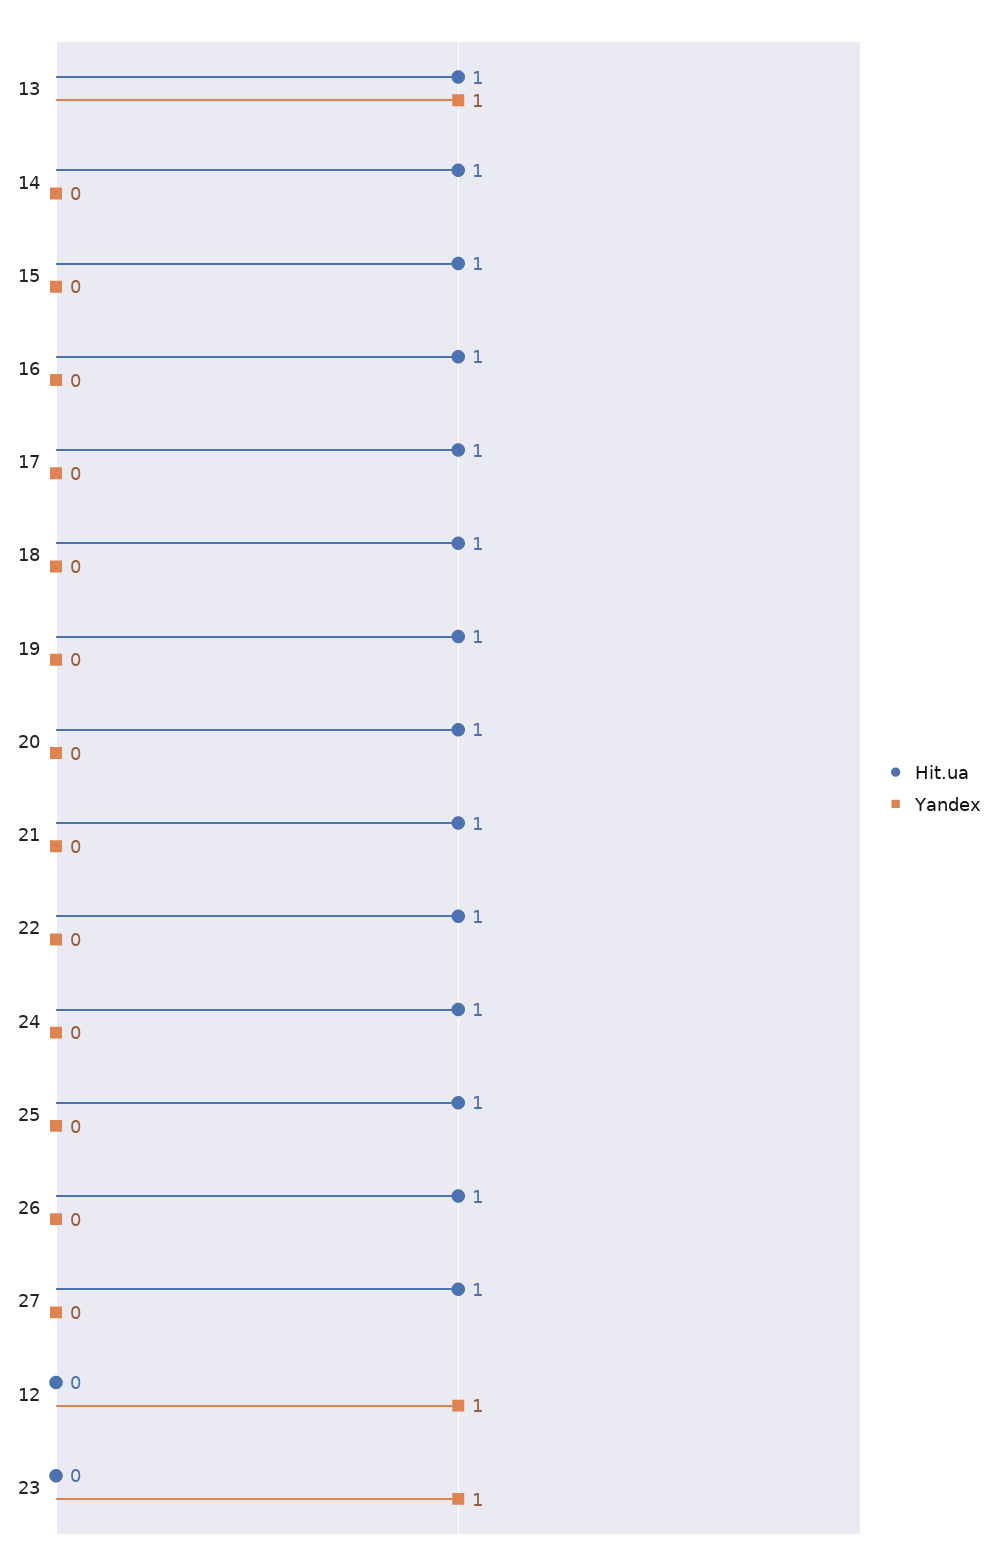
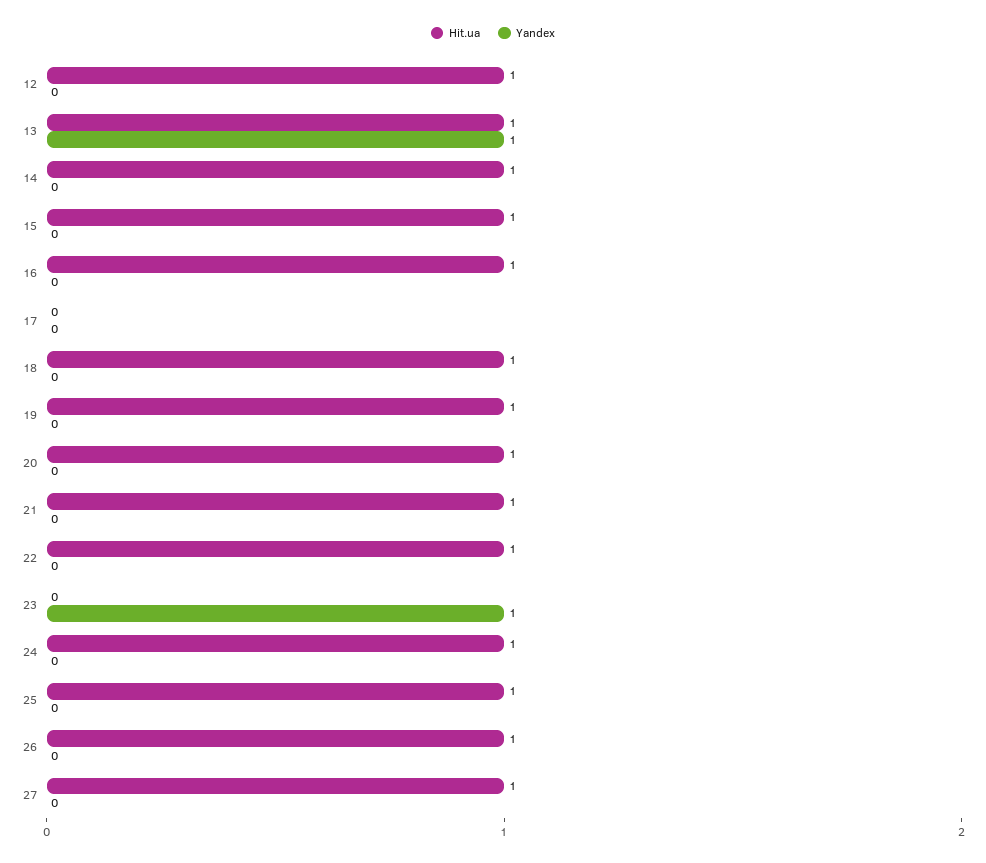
  {
    "Hit.ua": {
      "13": 1,
      "14": 1,
      "15": 1,
      "16": 1,
-     "17": 1,
+     "17": 0,
      "18": 1,
      "19": 1,
      "20": 1,
      "21": 1,
      "22": 1,
      "24": 1,
      "25": 1,
      "26": 1,
      "27": 1,
-     "12": 0,
+     "12": 1,
      "23": 0
    },
    "Yandex": {
      "13": 1,
      "14": 0,
      "15": 0,
      "16": 0,
      "17": 0,
      "18": 0,
      "19": 0,
      "20": 0,
      "21": 0,
      "22": 0,
      "24": 0,
      "25": 0,
      "26": 0,
      "27": 0,
-     "12": 1,
+     "12": 0,
      "23": 1
    }
  }

